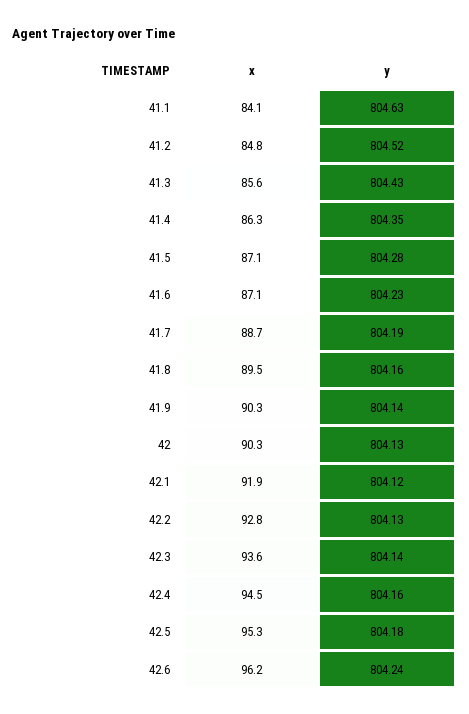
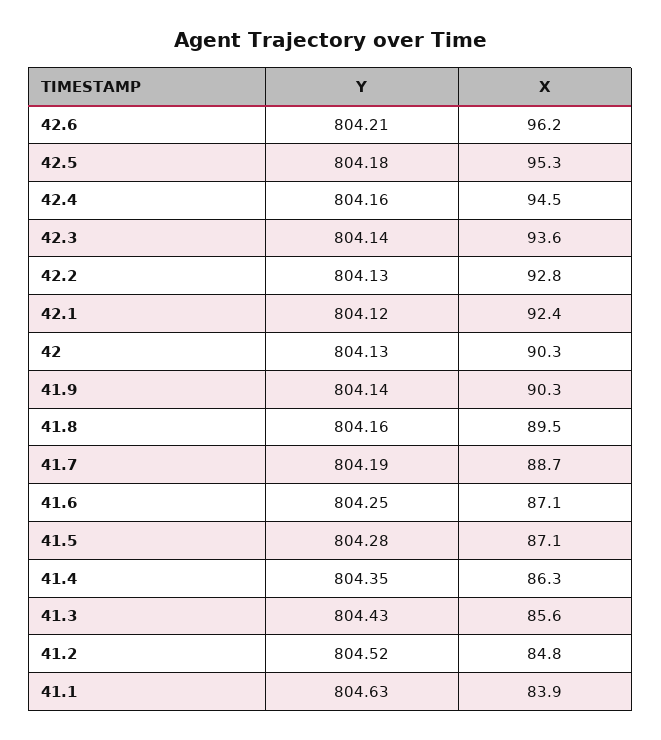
  {
    "x": {
-     "41.1": 84.1,
+     "41.1": 83.9,
      "41.2": 84.8,
      "41.3": 85.6,
      "41.4": 86.3,
      "41.5": 87.1,
      "41.6": 87.1,
      "41.7": 88.7,
      "41.8": 89.5,
      "41.9": 90.3,
      "42": 90.3,
-     "42.1": 91.9,
+     "42.1": 92.4,
      "42.2": 92.8,
      "42.3": 93.6,
      "42.4": 94.5,
      "42.5": 95.3,
      "42.6": 96.2
    },
    "y": {
      "41.1": 804.63,
      "41.2": 804.52,
      "41.3": 804.43,
      "41.4": 804.35,
      "41.5": 804.28,
-     "41.6": 804.23,
+     "41.6": 804.25,
      "41.7": 804.19,
      "41.8": 804.16,
      "41.9": 804.14,
      "42": 804.13,
      "42.1": 804.12,
      "42.2": 804.13,
      "42.3": 804.14,
      "42.4": 804.16,
      "42.5": 804.18,
-     "42.6": 804.24
+     "42.6": 804.21
    }
  }

